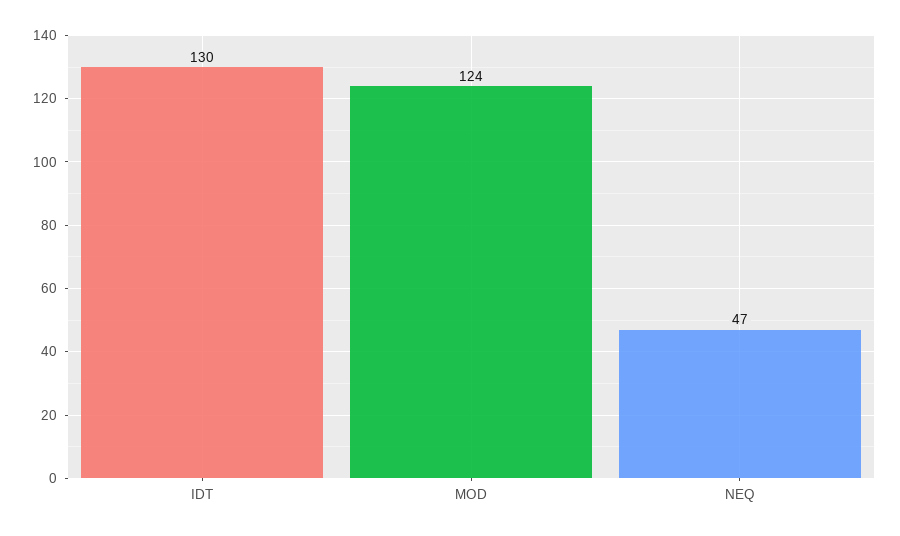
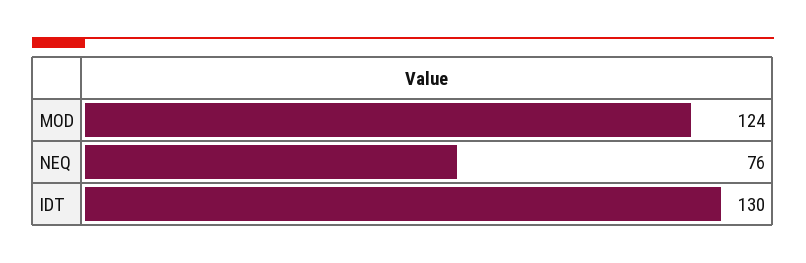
  {
    "IDT": 130,
    "MOD": 124,
-   "NEQ": 47
+   "NEQ": 76
  }

